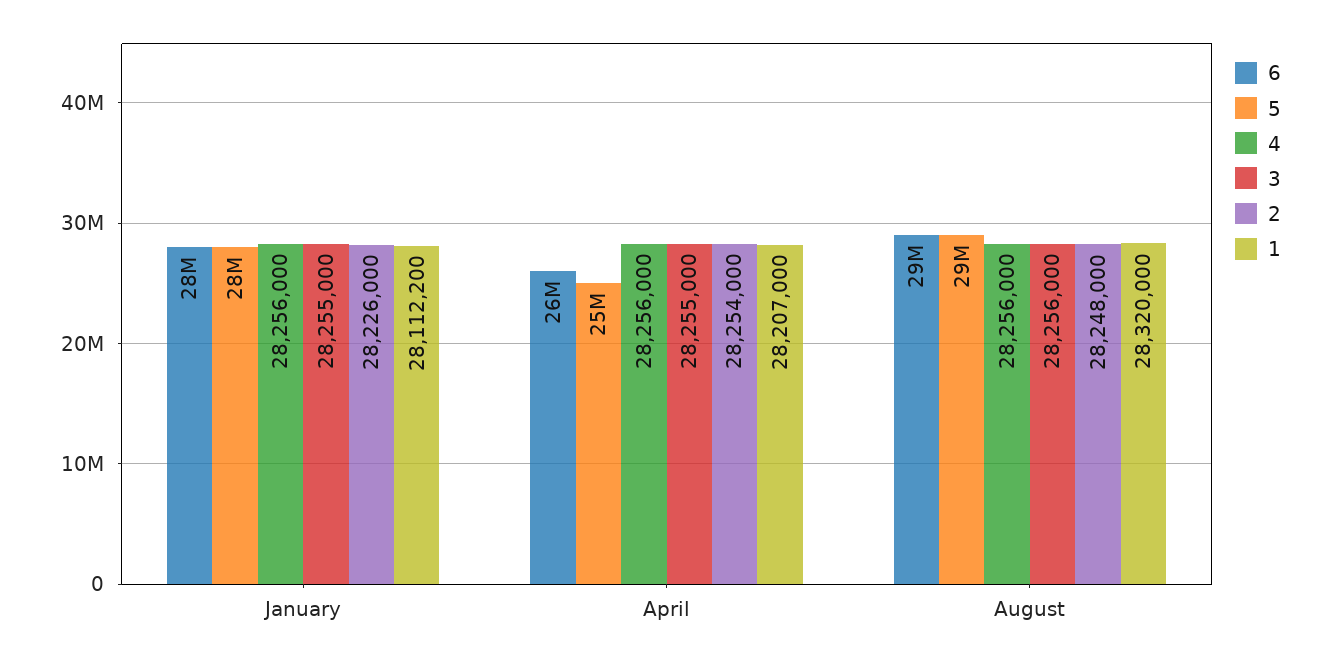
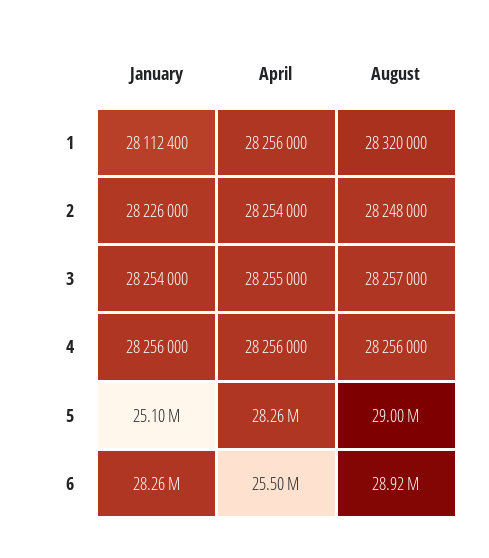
  {
    "6": {
      "January": 28260000,
      "April": 25500000,
      "August": 28920000
    },
    "5": {
-     "January": 28000000,
+     "January": 25100000,
-     "April": 25000000,
+     "April": 28260000,
      "August": 29000000
    },
    "4": {
      "January": 28256000,
      "April": 28256000,
      "August": 28256000
    },
    "3": {
-     "January": 28255000,
+     "January": 28254000,
      "April": 28255000,
-     "August": 28256000
+     "August": 28257000
    },
    "2": {
      "January": 28226000,
      "April": 28254000,
      "August": 28248000
    },
    "1": {
-     "January": 28112200,
+     "January": 28112400,
-     "April": 28207000,
+     "April": 28256000,
      "August": 28320000
    }
  }

